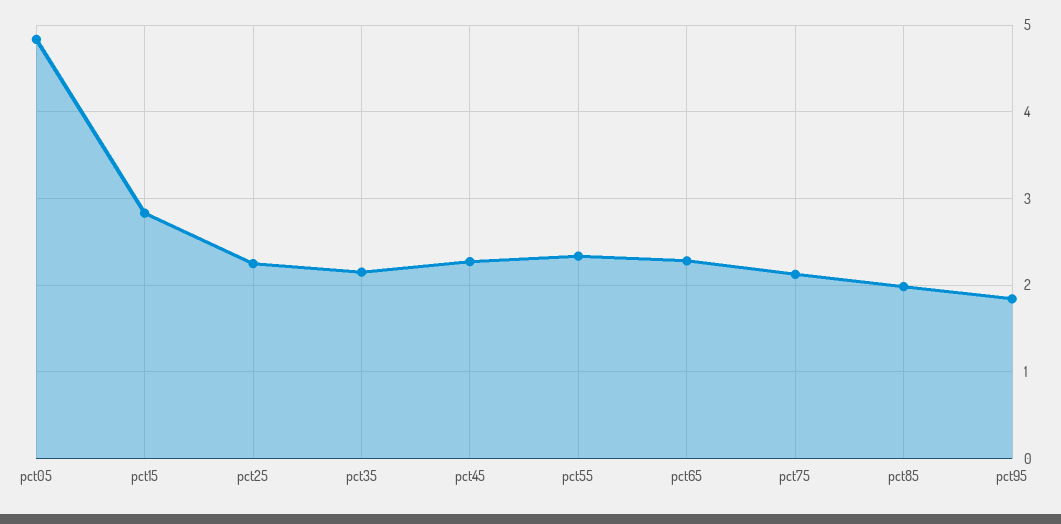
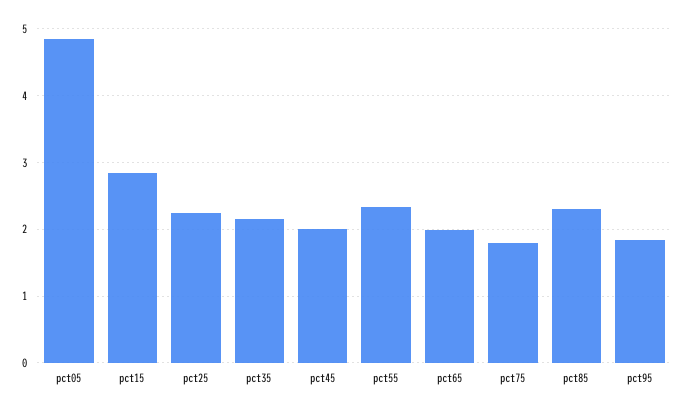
  {
    "pct05": 4.8,
    "pct15": 2.8,
    "pct25": 2.2,
    "pct35": 2.2,
-   "pct45": 2.3,
+   "pct45": 2,
    "pct55": 2.3,
-   "pct65": 2.3,
+   "pct65": 2,
-   "pct75": 2.1,
+   "pct75": 1.8,
-   "pct85": 2,
+   "pct85": 2.3,
    "pct95": 1.8
  }

